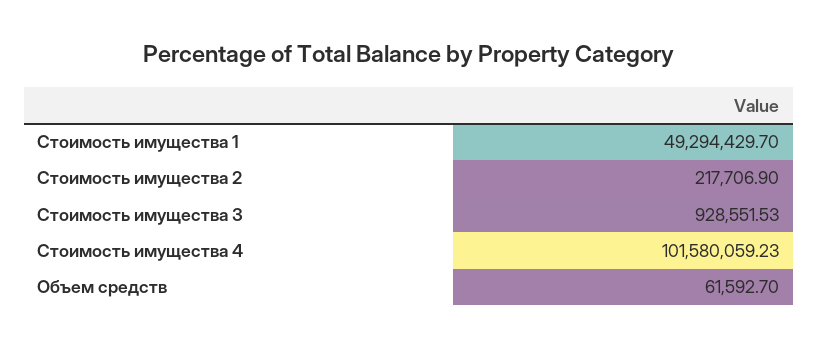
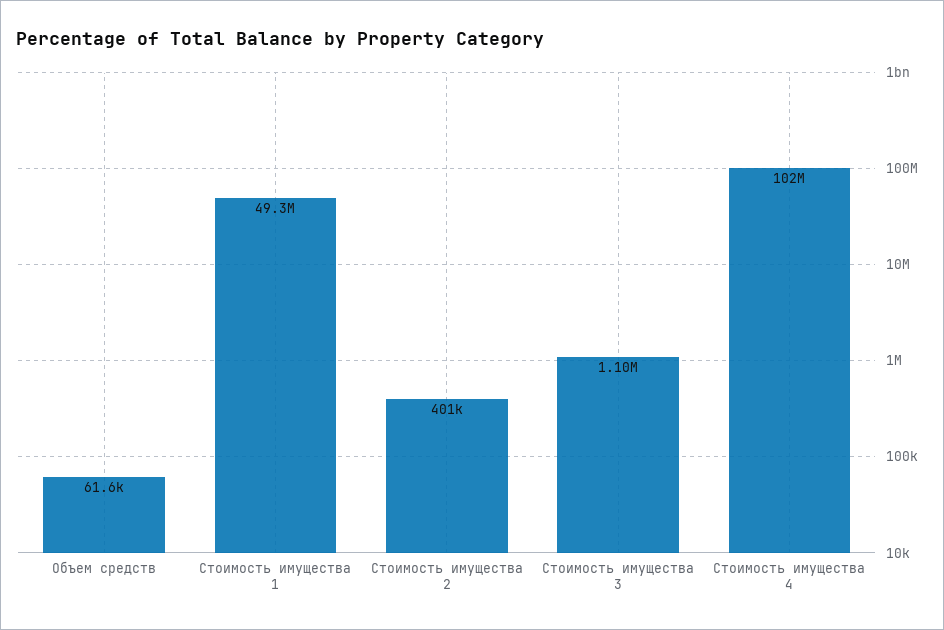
  {
    "Стоимость имущества 1": 49294429.7,
-   "Стоимость имущества 2": 217706.9,
+   "Стоимость имущества 2": 401000,
-   "Стоимость имущества 3": 928551.53,
+   "Стоимость имущества 3": 1100000,
    "Стоимость имущества 4": 101580059.23,
    "Объем средств": 61592.7
  }

